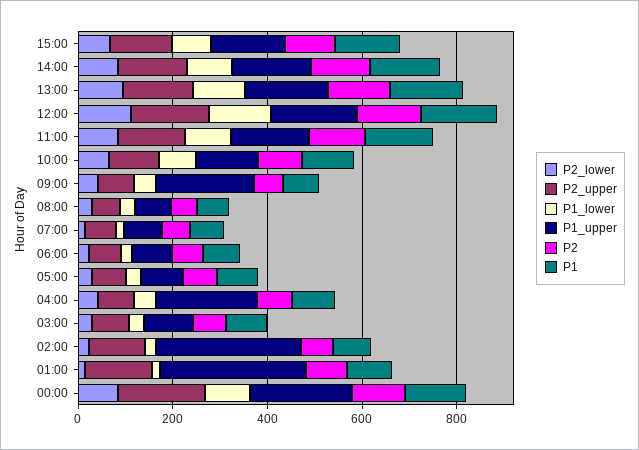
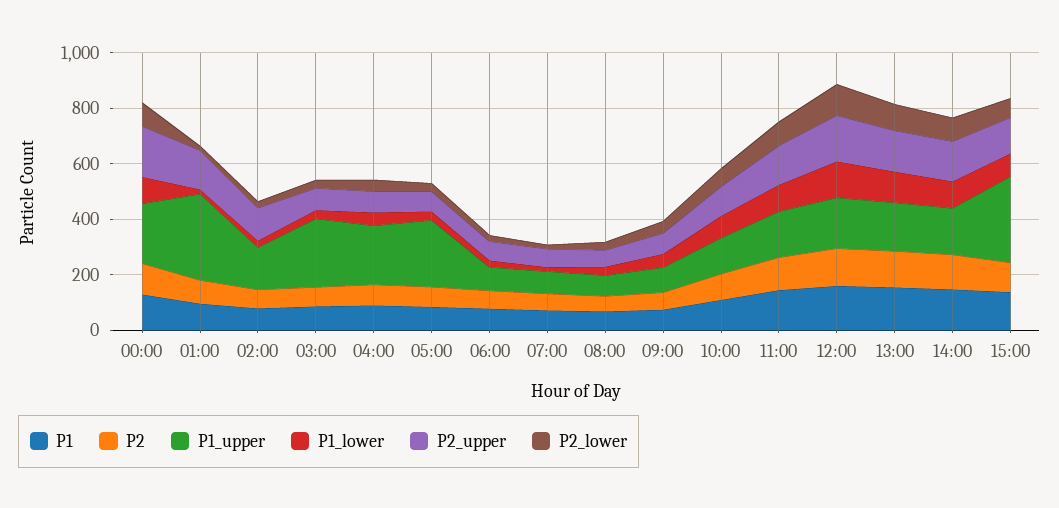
  {
    "P2_lower": {
      "15:00": 50,
      "14:00": 100,
      "13:00": 100,
      "12:00": 100,
      "11:00": 100,
      "10:00": 50,
      "09:00": 50,
      "08:00": 50,
      "07:00": 0,
      "06:00": 0,
      "05:00": 50,
      "04:00": 50,
      "03:00": 50,
      "02:00": 0,
      "01:00": 0,
      "00:00": 100
    },
    "P2_upper": {
      "15:00": 150,
      "14:00": 150,
      "13:00": 150,
      "12:00": 150,
      "11:00": 150,
      "10:00": 100,
      "09:00": 100,
      "08:00": 50,
      "07:00": 50,
      "06:00": 50,
      "05:00": 50,
      "04:00": 100,
      "03:00": 100,
      "02:00": 100,
      "01:00": 150,
      "00:00": 200
    },
    "P1_lower": {
      "15:00": 100,
      "14:00": 100,
      "13:00": 100,
      "12:00": 150,
      "11:00": 100,
      "10:00": 100,
      "09:00": 50,
      "08:00": 50,
      "07:00": 0,
      "06:00": 0,
      "05:00": 50,
      "04:00": 50,
      "03:00": 50,
      "02:00": 0,
      "01:00": 0,
      "00:00": 100
    },
    "P1_upper": {
-     "15:00": 150,
+     "15:00": 300,
      "14:00": 150,
      "13:00": 200,
      "12:00": 200,
      "11:00": 150,
      "10:00": 150,
-     "09:00": 200,
+     "09:00": 100,
      "08:00": 100,
      "07:00": 100,
      "06:00": 100,
-     "05:00": 100,
+     "05:00": 250,
      "04:00": 200,
-     "03:00": 100,
+     "03:00": 250,
-     "02:00": 300,
+     "02:00": 150,
      "01:00": 300,
      "00:00": 200
    },
    "P2": {
      "15:00": 100,
      "14:00": 150,
      "13:00": 150,
      "12:00": 150,
      "11:00": 100,
      "10:00": 100,
      "09:00": 50,
      "08:00": 50,
      "07:00": 50,
      "06:00": 50,
      "05:00": 50,
      "04:00": 100,
      "03:00": 50,
      "02:00": 50,
      "01:00": 100,
      "00:00": 100
    },
    "P1": {
      "15:00": 150,
      "14:00": 150,
      "13:00": 150,
      "12:00": 150,
      "11:00": 150,
      "10:00": 100,
      "09:00": 100,
      "08:00": 50,
      "07:00": 50,
      "06:00": 100,
      "05:00": 100,
      "04:00": 100,
      "03:00": 100,
      "02:00": 100,
      "01:00": 100,
      "00:00": 150
    }
  }

